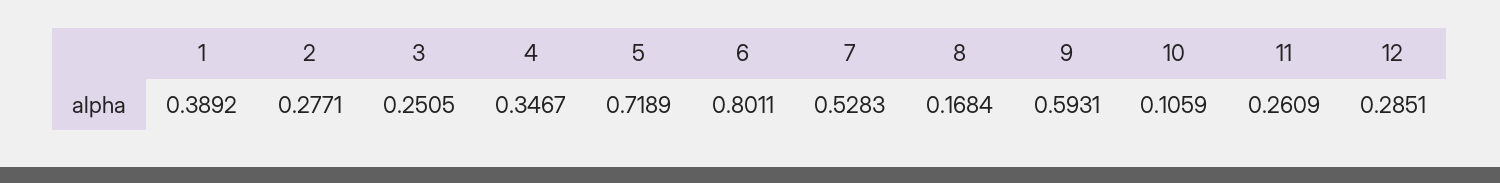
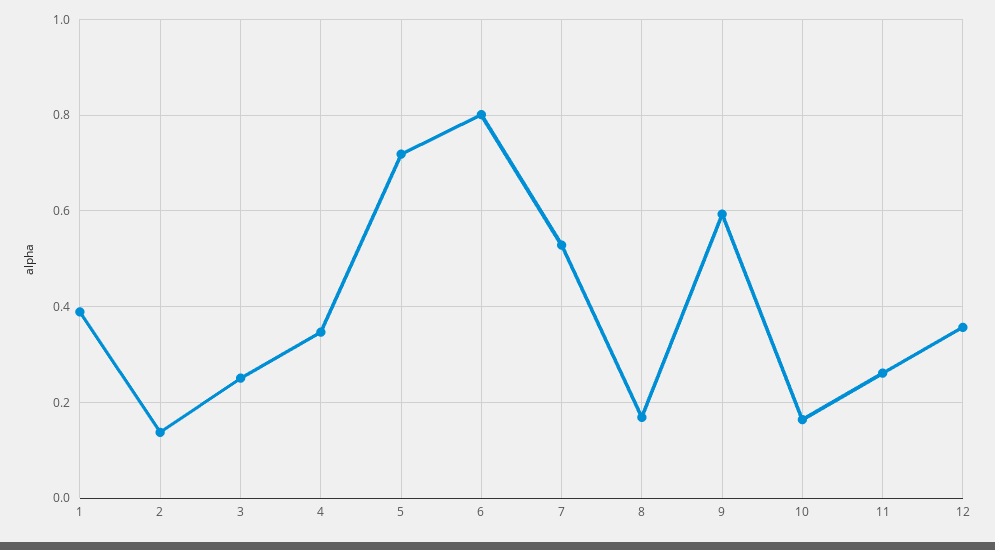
  {
    "1": 0.3892,
-   "2": 0.2771,
+   "2": 0.14,
    "3": 0.2505,
    "4": 0.3467,
    "5": 0.7189,
    "6": 0.8011,
    "7": 0.5283,
    "8": 0.1684,
    "9": 0.5931,
-   "10": 0.1059,
+   "10": 0.16,
    "11": 0.2609,
-   "12": 0.2851
+   "12": 0.36
  }

